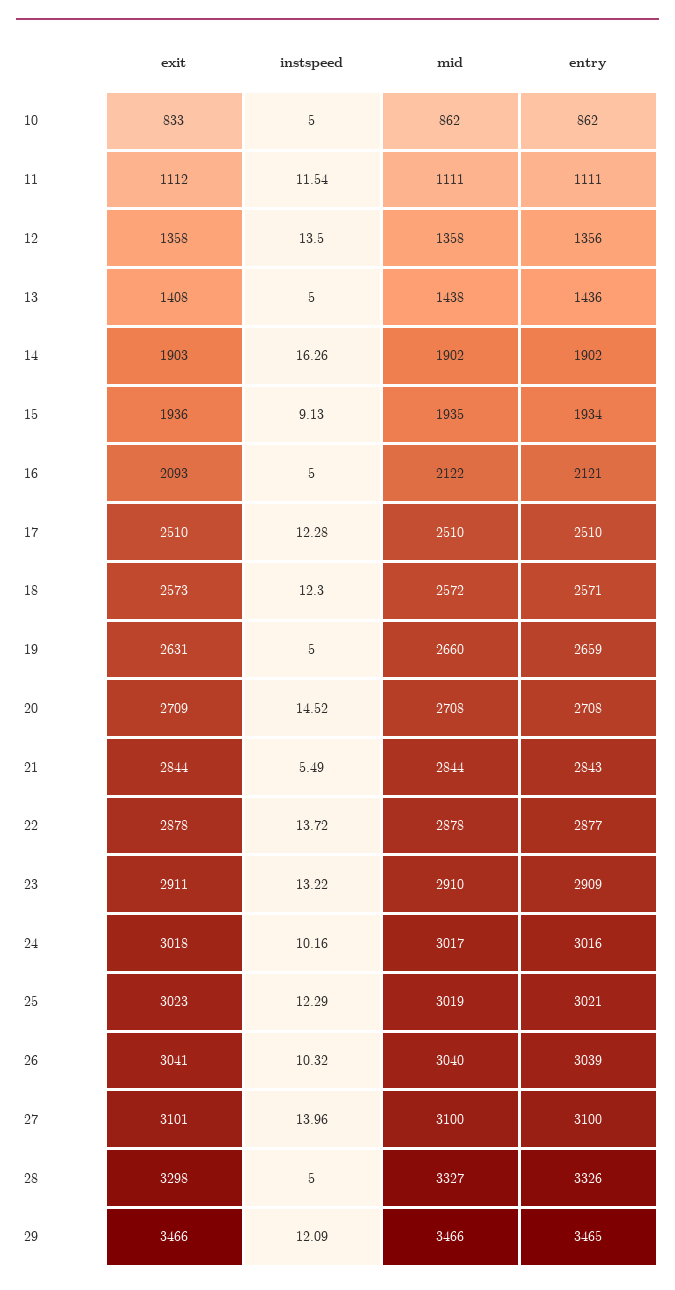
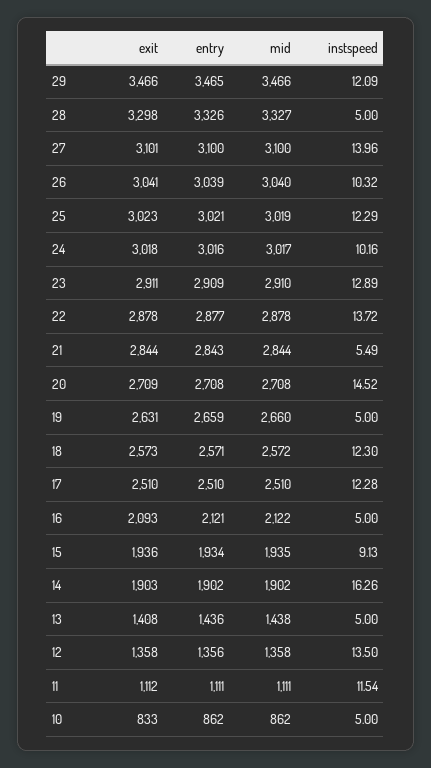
  {
    "exit": {
      "10": 833,
      "11": 1112,
      "12": 1358,
      "13": 1408,
      "14": 1903,
      "15": 1936,
      "16": 2093,
      "17": 2510,
      "18": 2573,
      "19": 2631,
      "20": 2709,
      "21": 2844,
      "22": 2878,
      "23": 2911,
      "24": 3018,
      "25": 3023,
      "26": 3041,
      "27": 3101,
      "28": 3298,
      "29": 3466
    },
    "instspeed": {
      "10": 5,
      "11": 11.54,
      "12": 13.5,
      "13": 5,
      "14": 16.26,
      "15": 9.13,
      "16": 5,
      "17": 12.28,
      "18": 12.3,
      "19": 5,
      "20": 14.52,
      "21": 5.49,
      "22": 13.72,
-     "23": 13.22,
+     "23": 12.89,
      "24": 10.16,
      "25": 12.29,
      "26": 10.32,
      "27": 13.96,
      "28": 5,
      "29": 12.09
    },
    "mid": {
      "10": 862,
      "11": 1111,
      "12": 1358,
      "13": 1438,
      "14": 1902,
      "15": 1935,
      "16": 2122,
      "17": 2510,
      "18": 2572,
      "19": 2660,
      "20": 2708,
      "21": 2844,
      "22": 2878,
      "23": 2910,
      "24": 3017,
      "25": 3019,
      "26": 3040,
      "27": 3100,
      "28": 3327,
      "29": 3466
    },
    "entry": {
      "10": 862,
      "11": 1111,
      "12": 1356,
      "13": 1436,
      "14": 1902,
      "15": 1934,
      "16": 2121,
      "17": 2510,
      "18": 2571,
      "19": 2659,
      "20": 2708,
      "21": 2843,
      "22": 2877,
      "23": 2909,
      "24": 3016,
      "25": 3021,
      "26": 3039,
      "27": 3100,
      "28": 3326,
      "29": 3465
    }
  }

